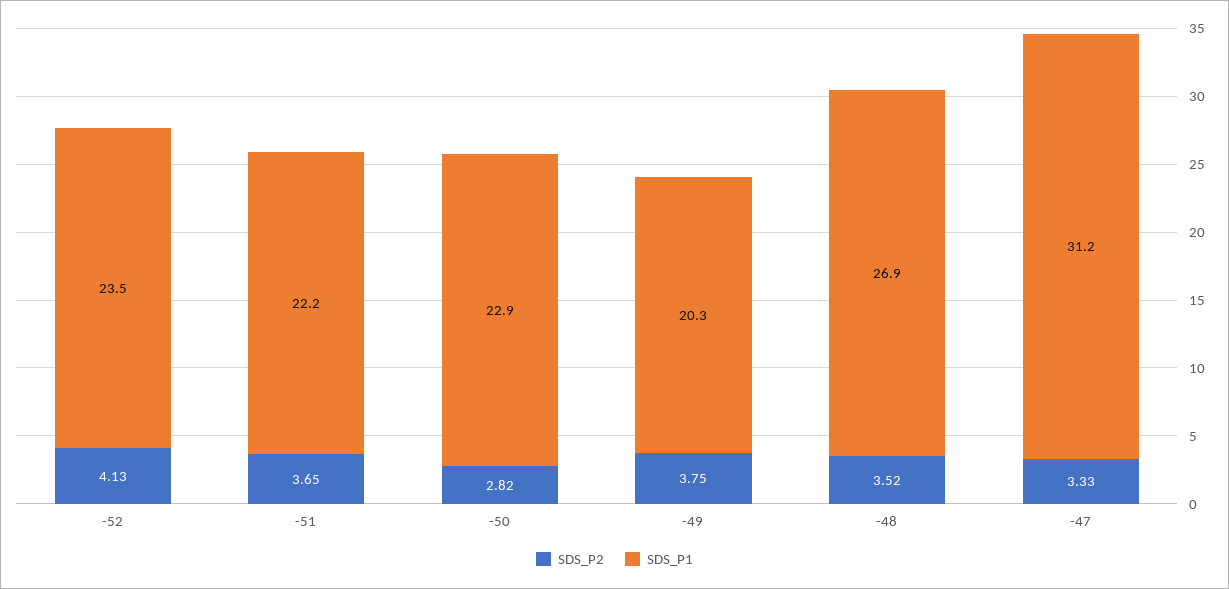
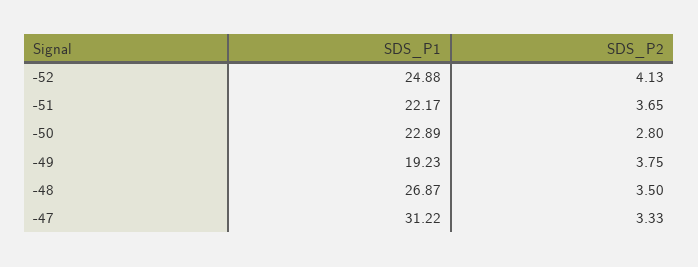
  {
    "SDS_P2": {
      "-52": 4.13,
      "-51": 3.65,
-     "-50": 2.82,
+     "-50": 2.8,
      "-49": 3.75,
-     "-48": 3.52,
+     "-48": 3.5,
      "-47": 3.33
    },
    "SDS_P1": {
-     "-52": 23.5,
+     "-52": 24.88,
      "-51": 22.17,
      "-50": 22.89,
-     "-49": 20.3,
+     "-49": 19.23,
      "-48": 26.87,
      "-47": 31.22
    }
  }

